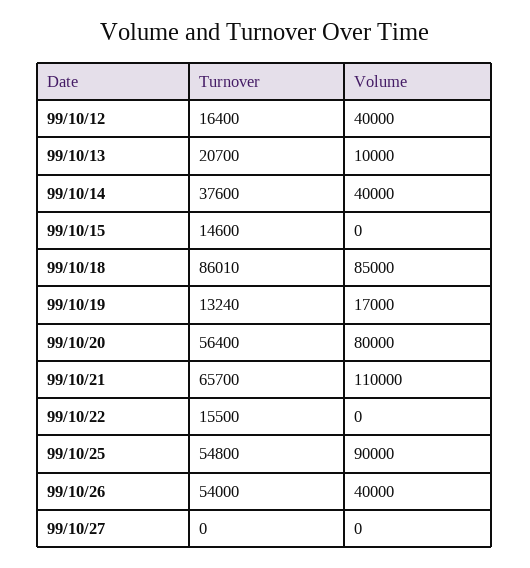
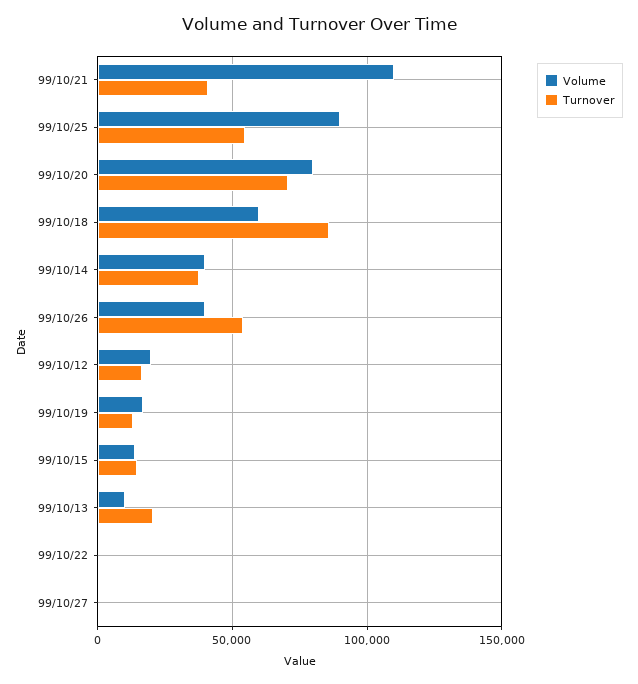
  {
    "Turnover": {
      "99/10/12": 16400,
      "99/10/13": 20700,
      "99/10/14": 37600,
      "99/10/15": 14600,
      "99/10/18": 86010,
      "99/10/19": 13240,
-     "99/10/20": 56400,
+     "99/10/20": 70000,
-     "99/10/21": 65700,
+     "99/10/21": 40000,
-     "99/10/22": 15500,
+     "99/10/22": 0,
      "99/10/25": 54800,
      "99/10/26": 54000,
      "99/10/27": 0
    },
    "Volume": {
-     "99/10/12": 40000,
+     "99/10/12": 20000,
      "99/10/13": 10000,
      "99/10/14": 40000,
-     "99/10/15": 0,
+     "99/10/15": 15000,
-     "99/10/18": 85000,
+     "99/10/18": 60000,
      "99/10/19": 17000,
      "99/10/20": 80000,
      "99/10/21": 110000,
      "99/10/22": 0,
      "99/10/25": 90000,
      "99/10/26": 40000,
      "99/10/27": 0
    }
  }

